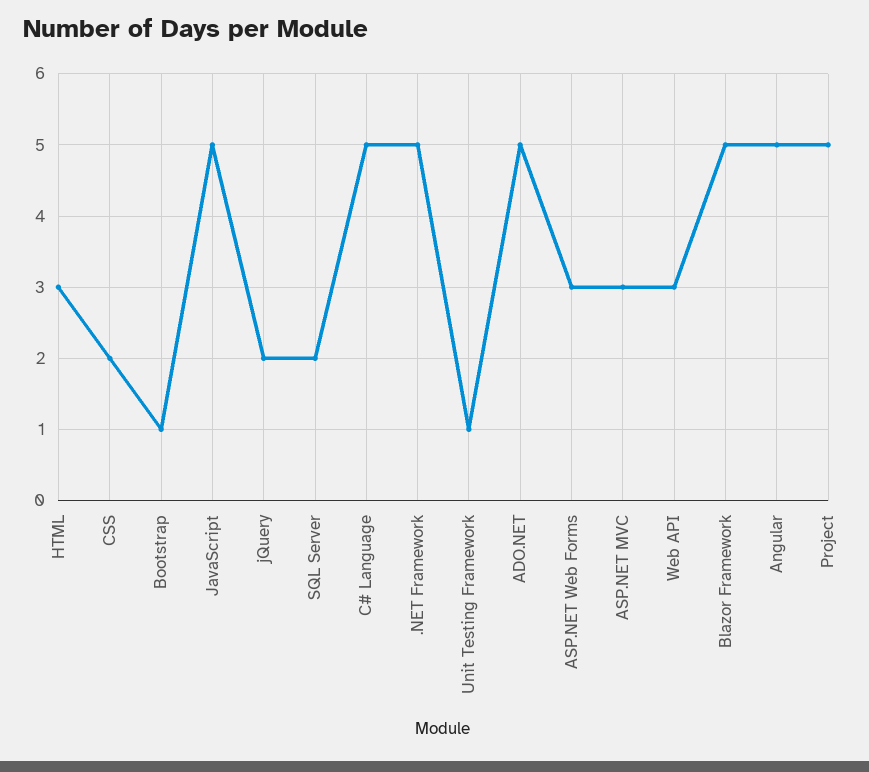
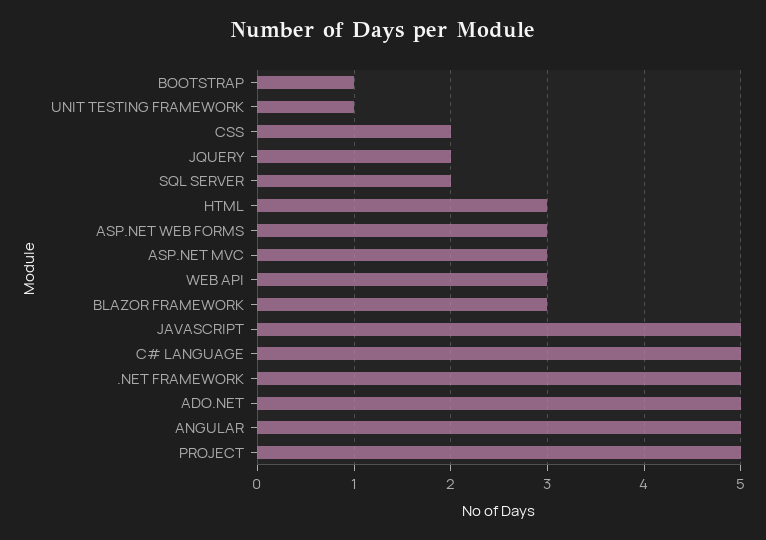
  {
    "HTML": 3,
    "CSS": 2,
    "Bootstrap": 1,
    "JavaScript": 5,
    "jQuery": 2,
    "SQL Server": 2,
    "C# Language": 5,
    ".NET Framework": 5,
    "Unit Testing Framework": 1,
    "ADO.NET": 5,
    "ASP.NET Web Forms": 3,
    "ASP.NET MVC": 3,
    "Web API": 3,
-   "Blazor Framework": 5,
+   "Blazor Framework": 3,
    "Angular": 5,
    "Project": 5
  }

